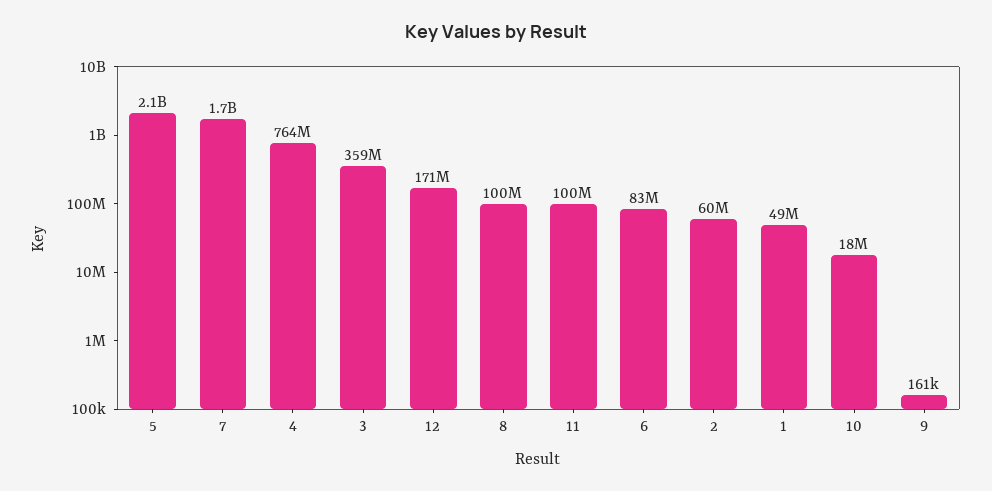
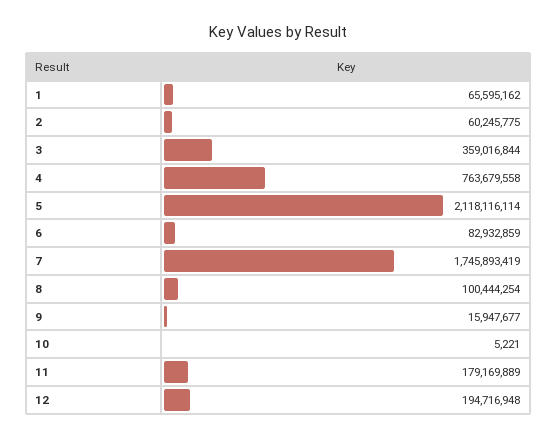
  {
    "5": 2118116114,
    "7": 1745893419,
    "4": 763679558,
    "3": 359016844,
-   "12": 171000000,
+   "12": 194716948,
    "8": 100444254,
-   "11": 100000000,
+   "11": 179169889,
    "6": 82932859,
    "2": 60245775,
-   "1": 49000000,
+   "1": 65595162,
-   "10": 18000000,
+   "10": 5221,
-   "9": 161000
+   "9": 15947677
  }

